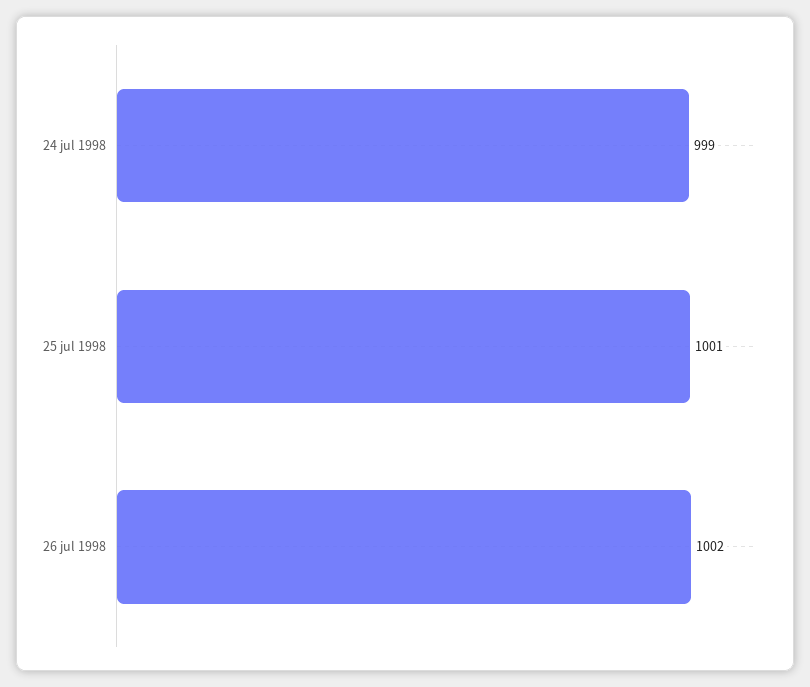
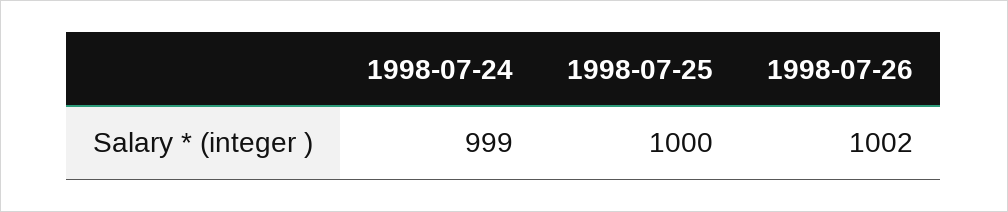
  {
    "24 jul 1998": 999,
-   "25 jul 1998": 1001,
+   "25 jul 1998": 1000,
    "26 jul 1998": 1002
  }

